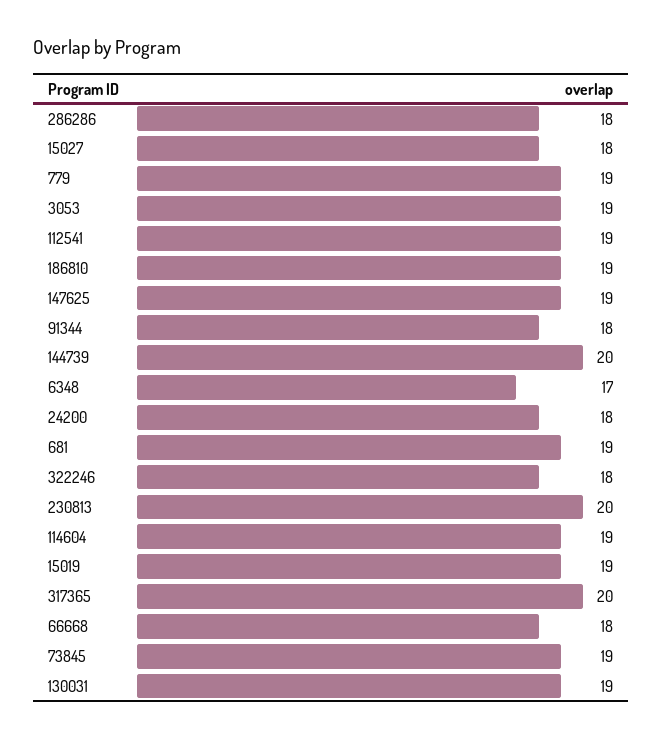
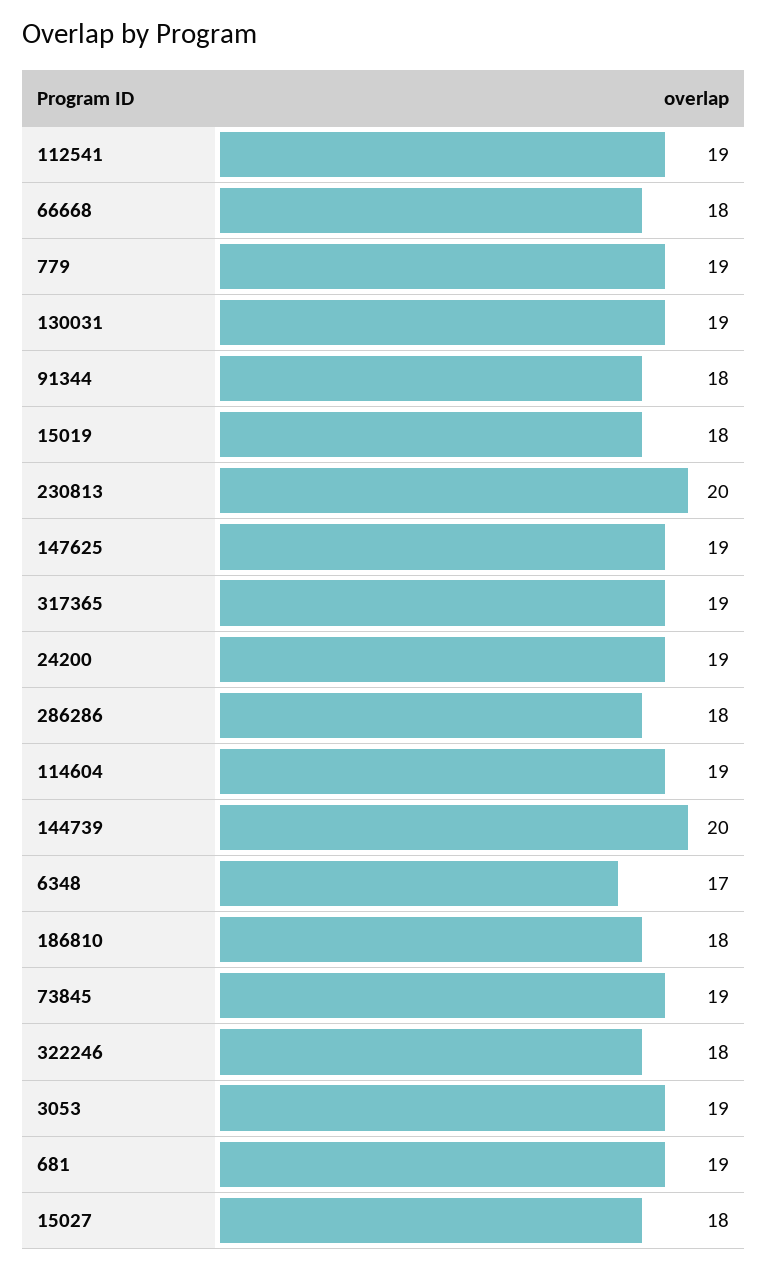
  {
    "286286": 18,
    "15027": 18,
    "779": 19,
    "3053": 19,
    "112541": 19,
-   "186810": 19,
+   "186810": 18,
    "147625": 19,
    "91344": 18,
    "144739": 20,
    "6348": 17,
-   "24200": 18,
+   "24200": 19,
    "681": 19,
    "322246": 18,
    "230813": 20,
    "114604": 19,
-   "15019": 19,
+   "15019": 18,
-   "317365": 20,
+   "317365": 19,
    "66668": 18,
    "73845": 19,
    "130031": 19
  }

